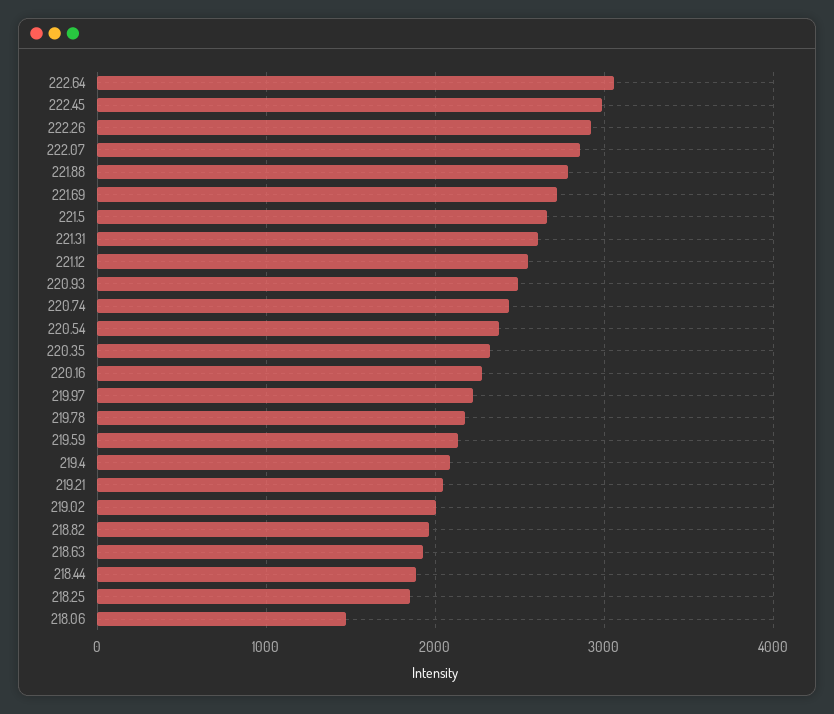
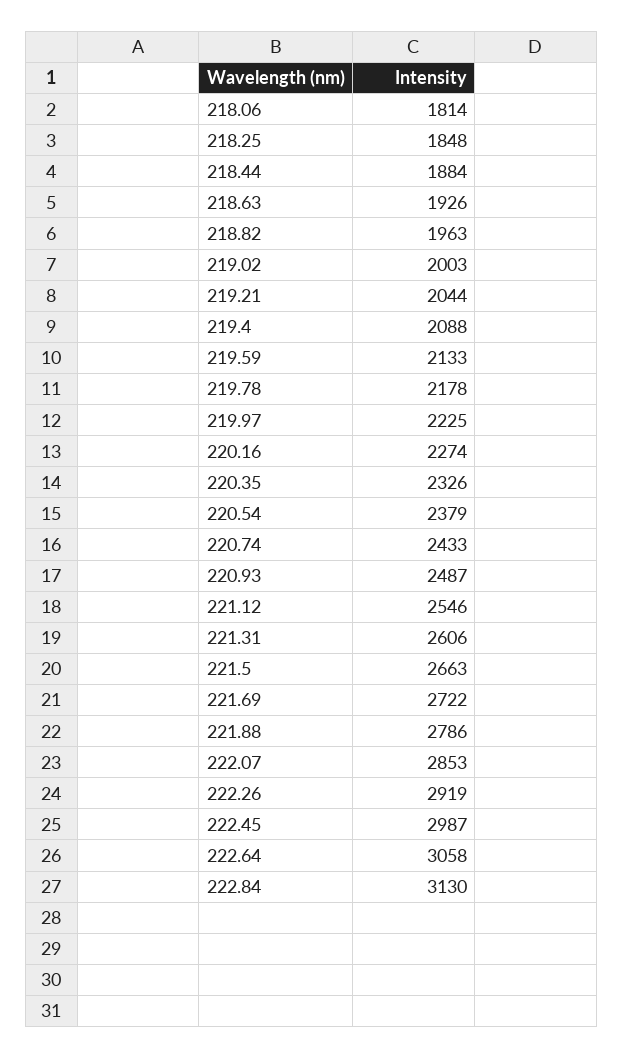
  {
    "222.64": 3058,
    "222.45": 2987,
    "222.26": 2919,
    "222.07": 2853,
    "221.88": 2786,
    "221.69": 2722,
    "221.5": 2663,
    "221.31": 2606,
    "221.12": 2546,
    "220.93": 2487,
    "220.74": 2433,
    "220.54": 2379,
    "220.35": 2326,
    "220.16": 2274,
    "219.97": 2225,
    "219.78": 2178,
    "219.59": 2133,
    "219.4": 2088,
    "219.21": 2044,
    "219.02": 2003,
    "218.82": 1963,
    "218.63": 1926,
    "218.44": 1884,
    "218.25": 1848,
-   "218.06": 1500
+   "218.06": 1814,
+   "222.84": 3130
  }

